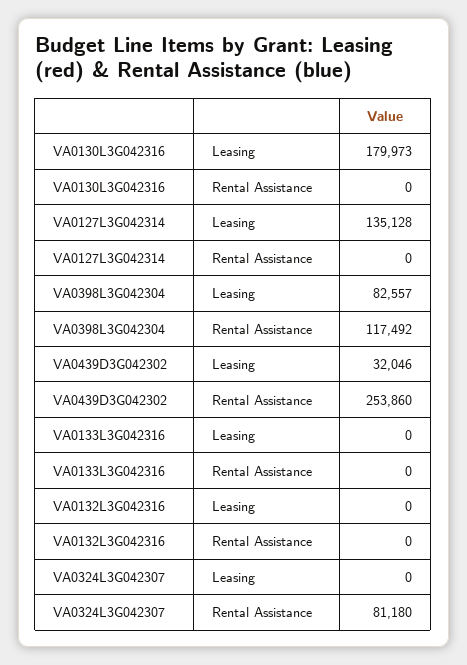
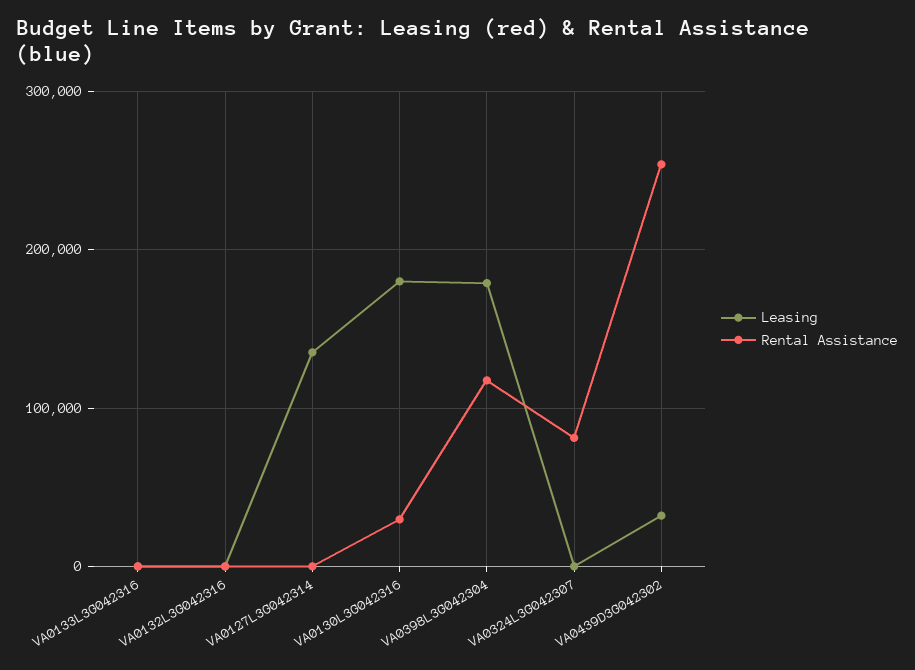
  {
    "Leasing": {
      "VA0130L3G042316": 179973,
      "VA0127L3G042314": 135128,
-     "VA0398L3G042304": 82557,
+     "VA0398L3G042304": 180000,
      "VA0439D3G042302": 32046,
      "VA0133L3G042316": 0,
      "VA0132L3G042316": 0,
      "VA0324L3G042307": 0
    },
    "Rental Assistance": {
-     "VA0130L3G042316": 0,
+     "VA0130L3G042316": 30000,
      "VA0127L3G042314": 0,
      "VA0398L3G042304": 117492,
      "VA0439D3G042302": 253860,
      "VA0133L3G042316": 0,
      "VA0132L3G042316": 0,
      "VA0324L3G042307": 81180
    }
  }

